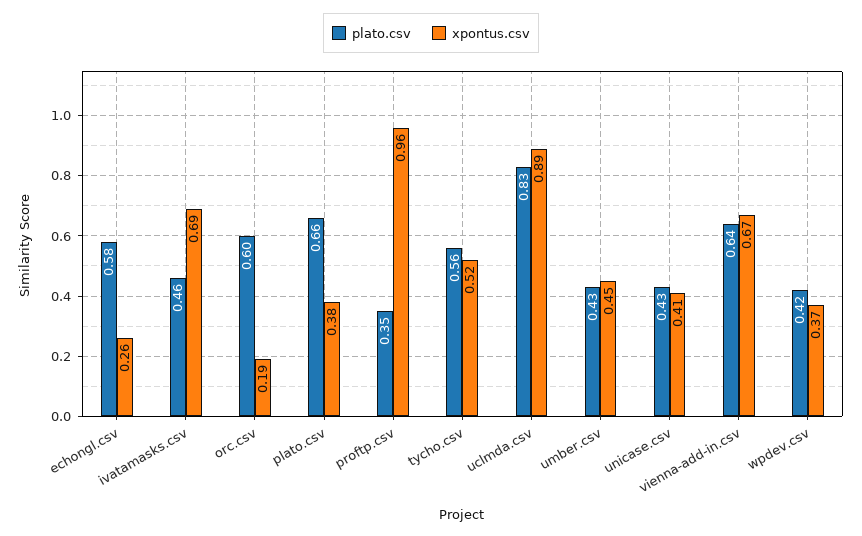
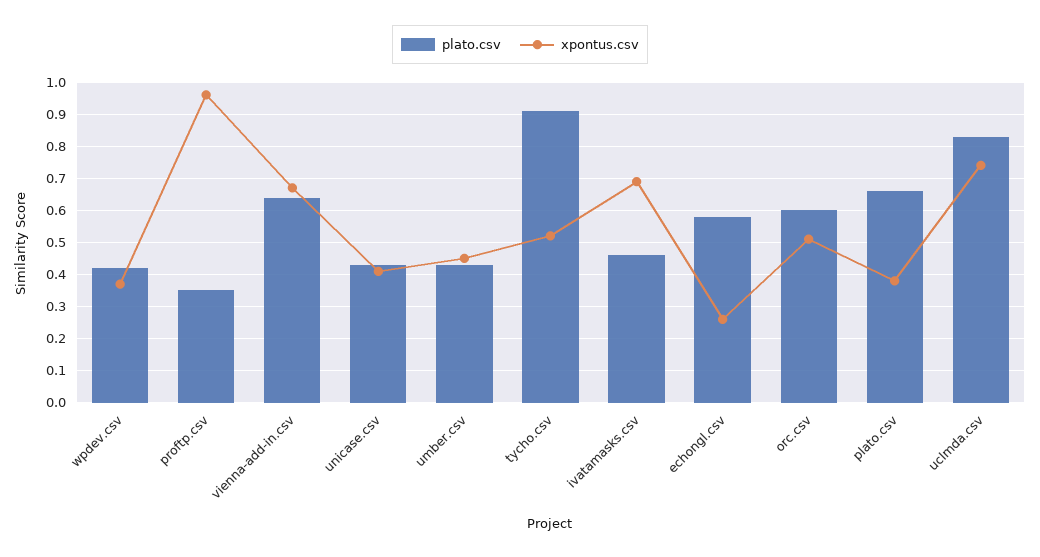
  {
    "plato.csv": {
      "echongl.csv": 0.58,
      "ivatamasks.csv": 0.46,
      "orc.csv": 0.6,
      "plato.csv": 0.66,
      "proftp.csv": 0.35,
-     "tycho.csv": 0.56,
+     "tycho.csv": 0.9,
      "uclmda.csv": 0.83,
      "umber.csv": 0.43,
      "unicase.csv": 0.43,
      "vienna-add-in.csv": 0.64,
      "wpdev.csv": 0.42
    },
    "xpontus.csv": {
      "echongl.csv": 0.26,
      "ivatamasks.csv": 0.69,
-     "orc.csv": 0.19,
+     "orc.csv": 0.5,
      "plato.csv": 0.38,
      "proftp.csv": 0.96,
      "tycho.csv": 0.52,
-     "uclmda.csv": 0.89,
+     "uclmda.csv": 0.75,
      "umber.csv": 0.45,
      "unicase.csv": 0.41,
      "vienna-add-in.csv": 0.67,
      "wpdev.csv": 0.37
    }
  }

